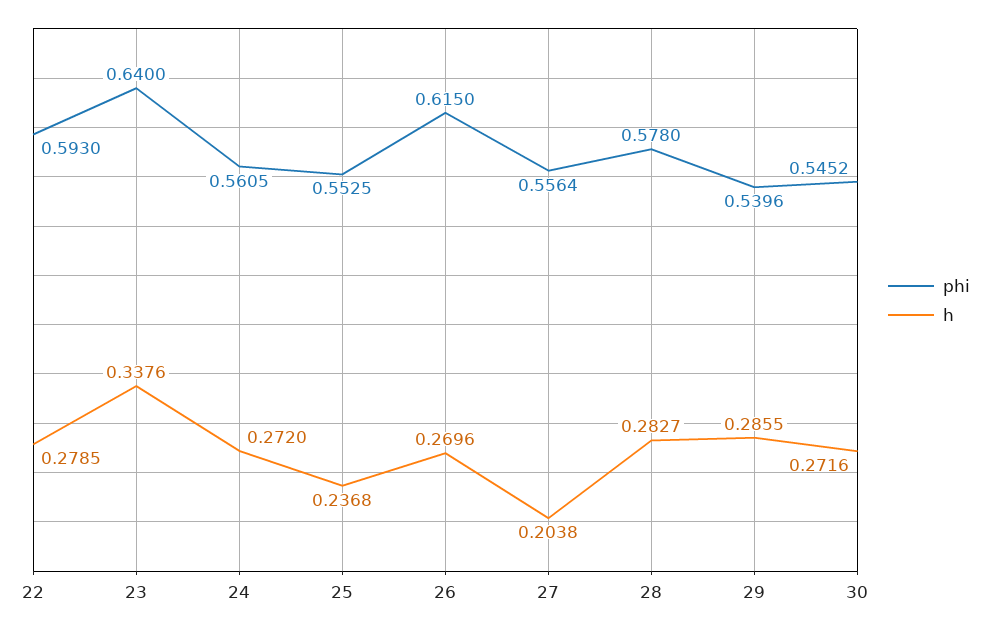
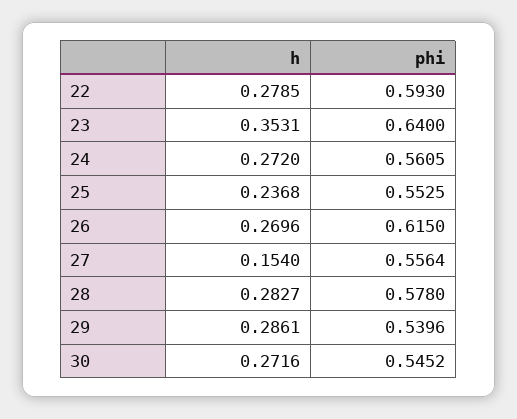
  {
    "phi": {
      "22": 0.593,
      "23": 0.64,
      "24": 0.5605,
      "25": 0.5525,
      "26": 0.615,
      "27": 0.5564,
      "28": 0.578,
      "29": 0.5396,
      "30": 0.5452
    },
    "h": {
      "22": 0.2785,
-     "23": 0.3376,
+     "23": 0.3531,
      "24": 0.272,
      "25": 0.2368,
      "26": 0.2696,
-     "27": 0.2038,
+     "27": 0.154,
      "28": 0.2827,
-     "29": 0.2855,
+     "29": 0.2861,
      "30": 0.2716
    }
  }

